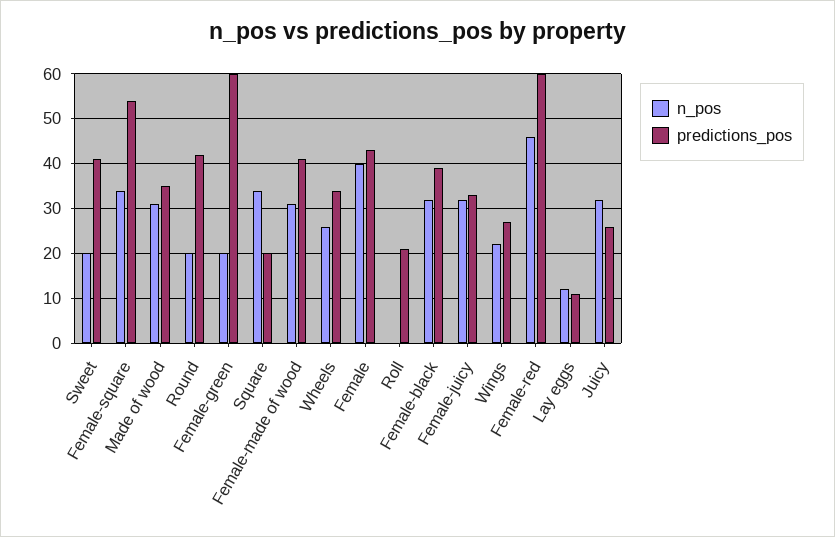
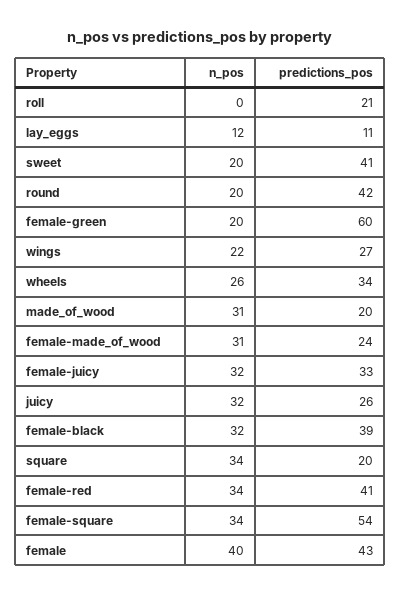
  {
    "n_pos": {
      "Sweet": 20,
      "Female-square": 34,
      "Made of wood": 31,
      "Round": 20,
      "Female-green": 20,
      "Square": 34,
      "Female-made of wood": 31,
      "Wheels": 26,
      "Female": 40,
      "Roll": 0,
      "Female-black": 32,
      "Female-juicy": 32,
      "Wings": 22,
-     "Female-red": 45,
+     "Female-red": 34,
      "Lay eggs": 12,
      "Juicy": 32
    },
    "predictions_pos": {
      "Sweet": 41,
      "Female-square": 54,
-     "Made of wood": 35,
+     "Made of wood": 20,
      "Round": 42,
      "Female-green": 60,
      "Square": 20,
-     "Female-made of wood": 40,
+     "Female-made of wood": 24,
      "Wheels": 34,
      "Female": 43,
      "Roll": 21,
      "Female-black": 39,
      "Female-juicy": 33,
      "Wings": 27,
-     "Female-red": 60,
+     "Female-red": 41,
      "Lay eggs": 11,
      "Juicy": 26
    }
  }

